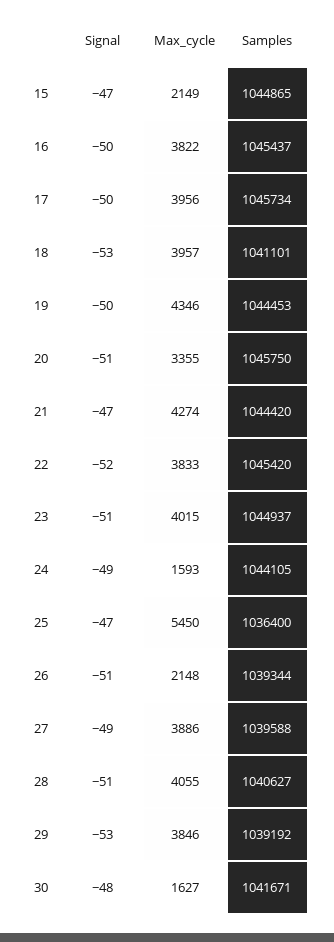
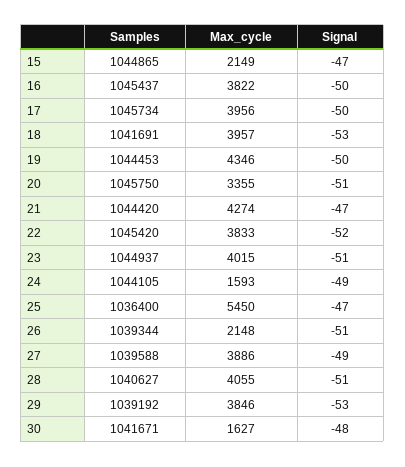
  {
    "Signal": {
      "15": -47,
      "16": -50,
      "17": -50,
      "18": -53,
      "19": -50,
      "20": -51,
      "21": -47,
      "22": -52,
      "23": -51,
      "24": -49,
      "25": -47,
      "26": -51,
      "27": -49,
      "28": -51,
      "29": -53,
      "30": -48
    },
    "Max_cycle": {
      "15": 2149,
      "16": 3822,
      "17": 3956,
      "18": 3957,
      "19": 4346,
      "20": 3355,
      "21": 4274,
      "22": 3833,
      "23": 4015,
      "24": 1593,
      "25": 5450,
      "26": 2148,
      "27": 3886,
      "28": 4055,
      "29": 3846,
      "30": 1627
    },
    "Samples": {
      "15": 1044865,
      "16": 1045437,
      "17": 1045734,
-     "18": 1041101,
+     "18": 1041691,
      "19": 1044453,
      "20": 1045750,
      "21": 1044420,
      "22": 1045420,
      "23": 1044937,
      "24": 1044105,
      "25": 1036400,
      "26": 1039344,
      "27": 1039588,
      "28": 1040627,
      "29": 1039192,
      "30": 1041671
    }
  }

